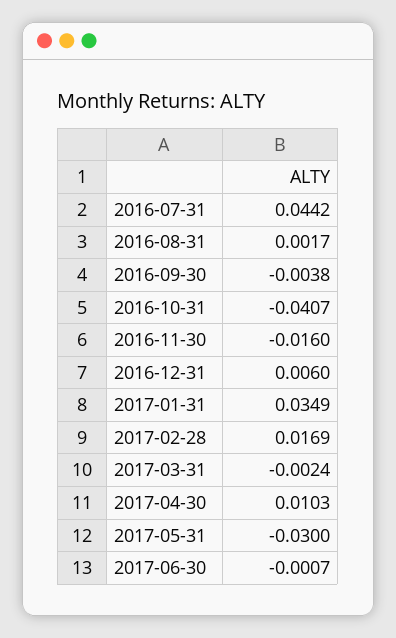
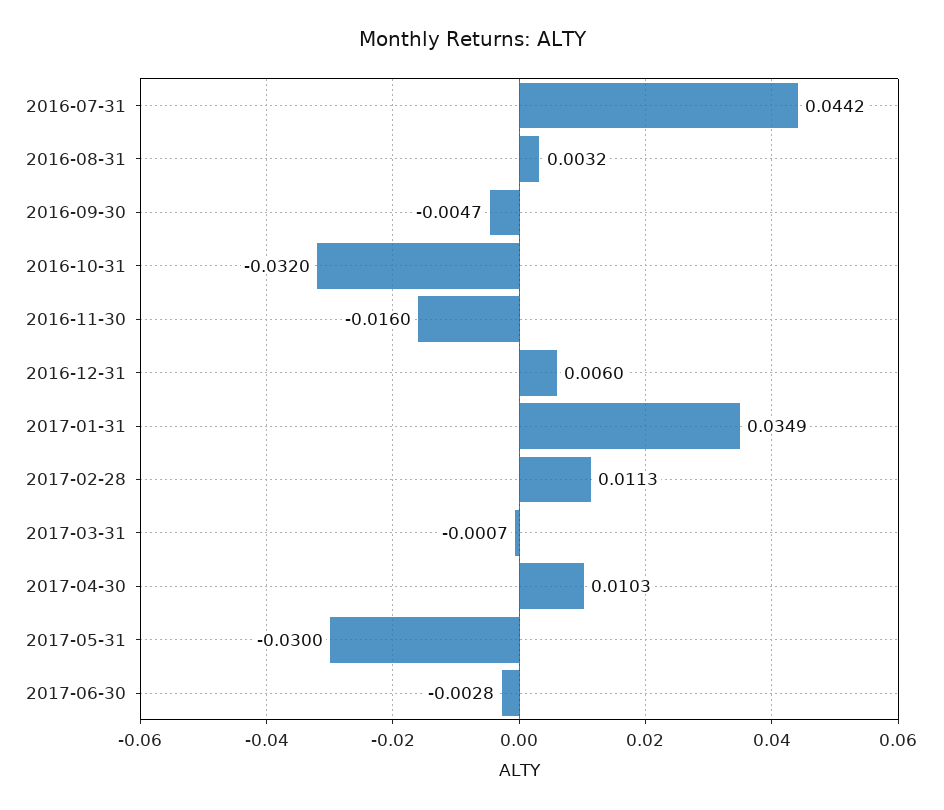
  {
    "2016-07-31": 0.0442,
-   "2016-08-31": 0.0017,
+   "2016-08-31": 0.0032,
-   "2016-09-30": -0.0038,
+   "2016-09-30": -0.0047,
-   "2016-10-31": -0.0407,
+   "2016-10-31": -0.032,
    "2016-11-30": -0.016,
    "2016-12-31": 0.006,
    "2017-01-31": 0.0349,
-   "2017-02-28": 0.0169,
+   "2017-02-28": 0.0113,
-   "2017-03-31": -0.0024,
+   "2017-03-31": -0.0007,
    "2017-04-30": 0.0103,
    "2017-05-31": -0.03,
-   "2017-06-30": -0.0007
+   "2017-06-30": -0.0028
  }

